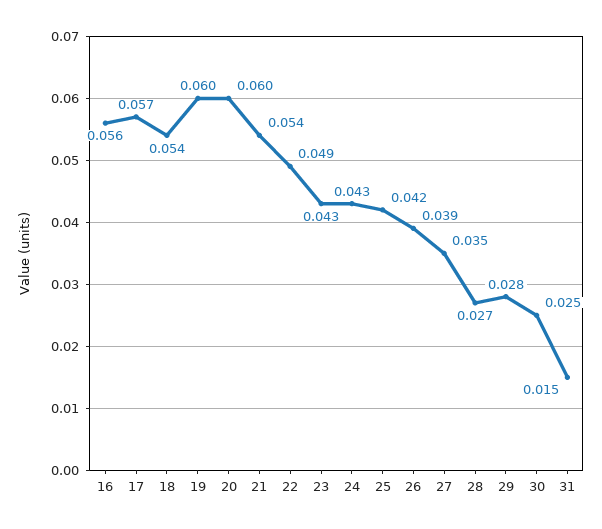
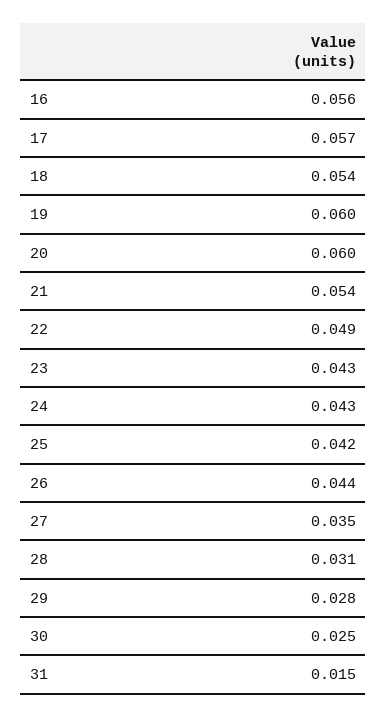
  {
    "16": 0.056,
    "17": 0.057,
    "18": 0.054,
    "19": 0.06,
    "20": 0.06,
    "21": 0.054,
    "22": 0.049,
    "23": 0.043,
    "24": 0.043,
    "25": 0.042,
-   "26": 0.039,
+   "26": 0.044,
    "27": 0.035,
-   "28": 0.027,
+   "28": 0.031,
    "29": 0.028,
    "30": 0.025,
    "31": 0.015
  }

